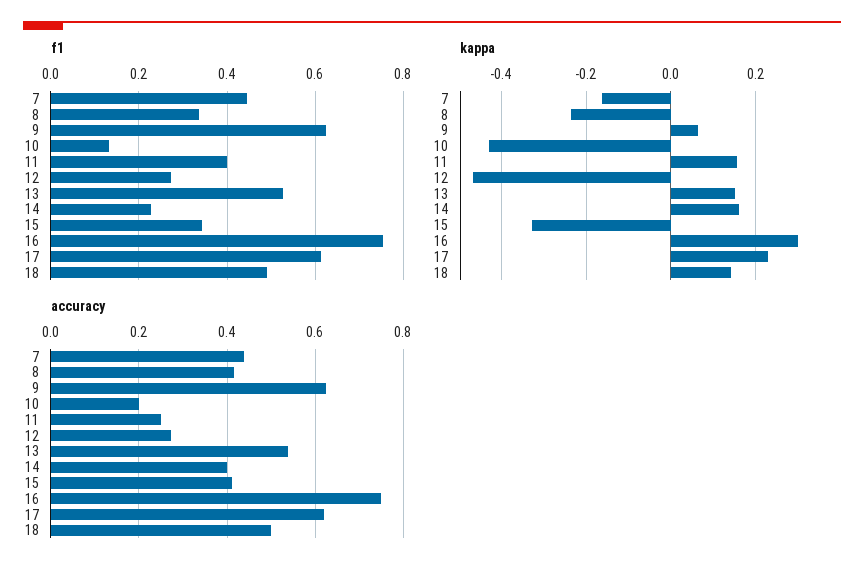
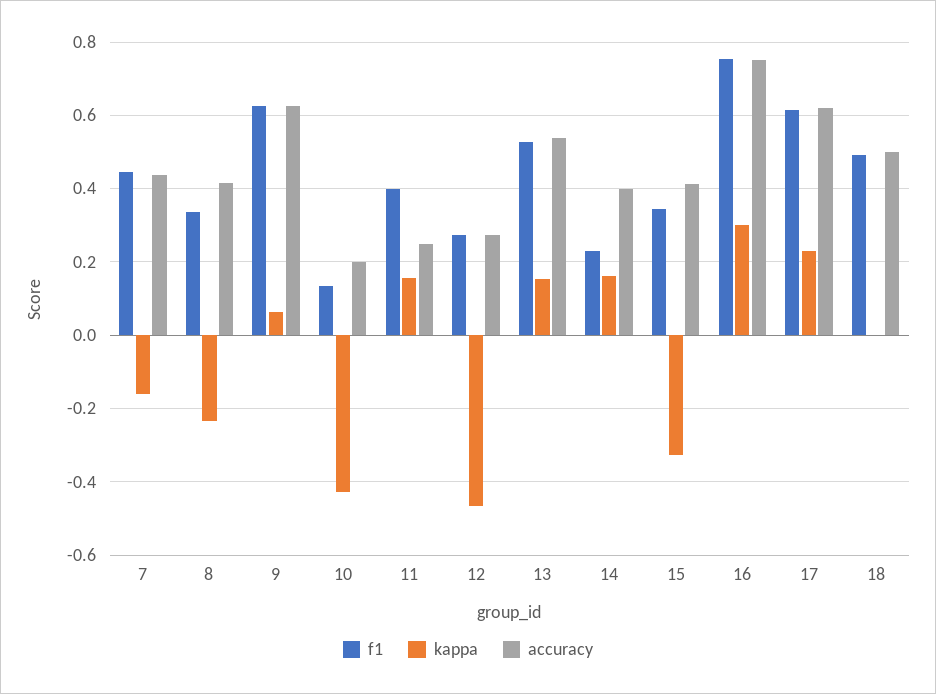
  {
    "f1": {
      "7": 0.44,
      "8": 0.34,
      "9": 0.62,
      "10": 0.14,
      "11": 0.4,
      "12": 0.28,
      "13": 0.52,
      "14": 0.22,
      "15": 0.34,
      "16": 0.76,
      "17": 0.62,
      "18": 0.5
    },
    "kappa": {
      "7": -0.16,
      "8": -0.24,
      "9": 0.06,
      "10": -0.42,
      "11": 0.16,
      "12": -0.46,
      "13": 0.16,
      "14": 0.16,
      "15": -0.32,
      "16": 0.3,
      "17": 0.22,
-     "18": 0.14
+     "18": 0
    },
    "accuracy": {
      "7": 0.44,
      "8": 0.42,
      "9": 0.62,
      "10": 0.2,
      "11": 0.26,
      "12": 0.28,
      "13": 0.54,
      "14": 0.4,
      "15": 0.42,
      "16": 0.76,
      "17": 0.62,
      "18": 0.5
    }
  }

